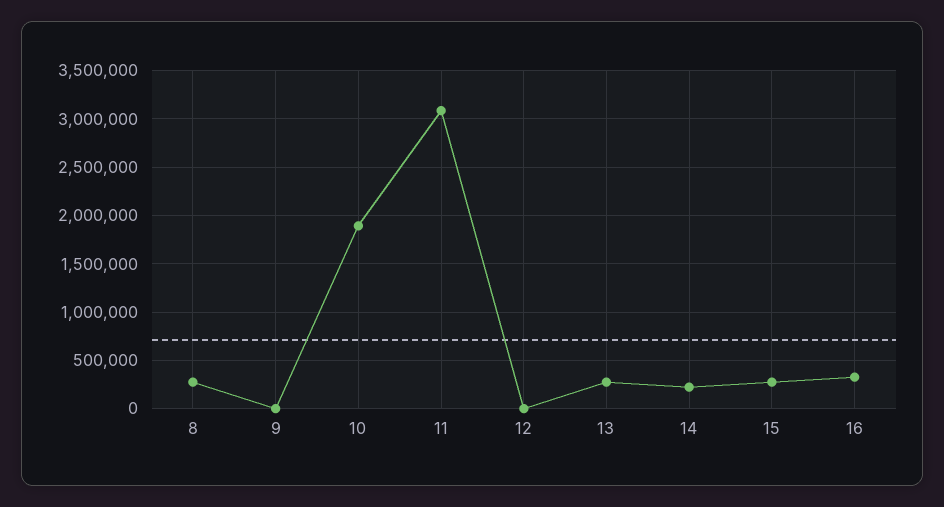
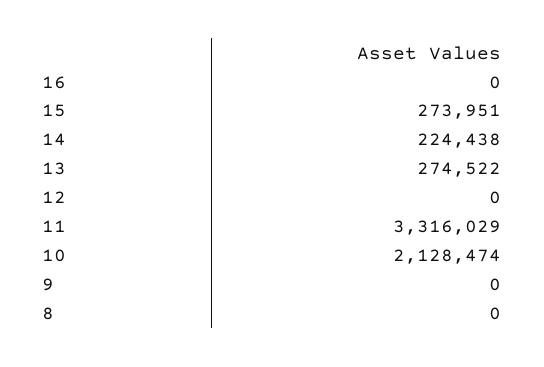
  {
-   "8": 300000,
+   "8": 0,
    "9": 0,
-   "10": 1900000,
+   "10": 2128474,
-   "11": 3100000,
+   "11": 3316029,
    "12": 0,
    "13": 274522,
    "14": 224438,
    "15": 273951,
-   "16": 300000
+   "16": 0
  }

